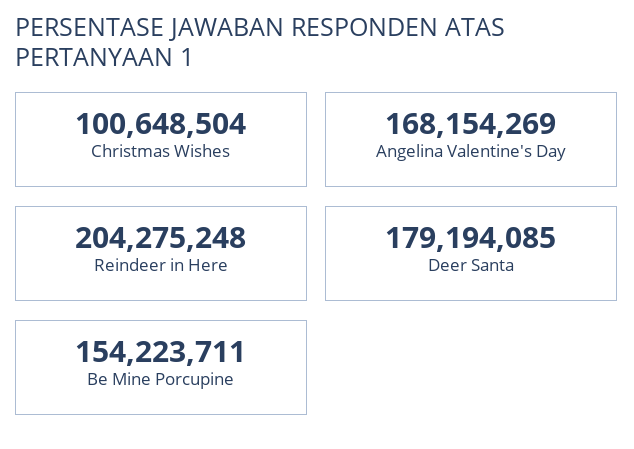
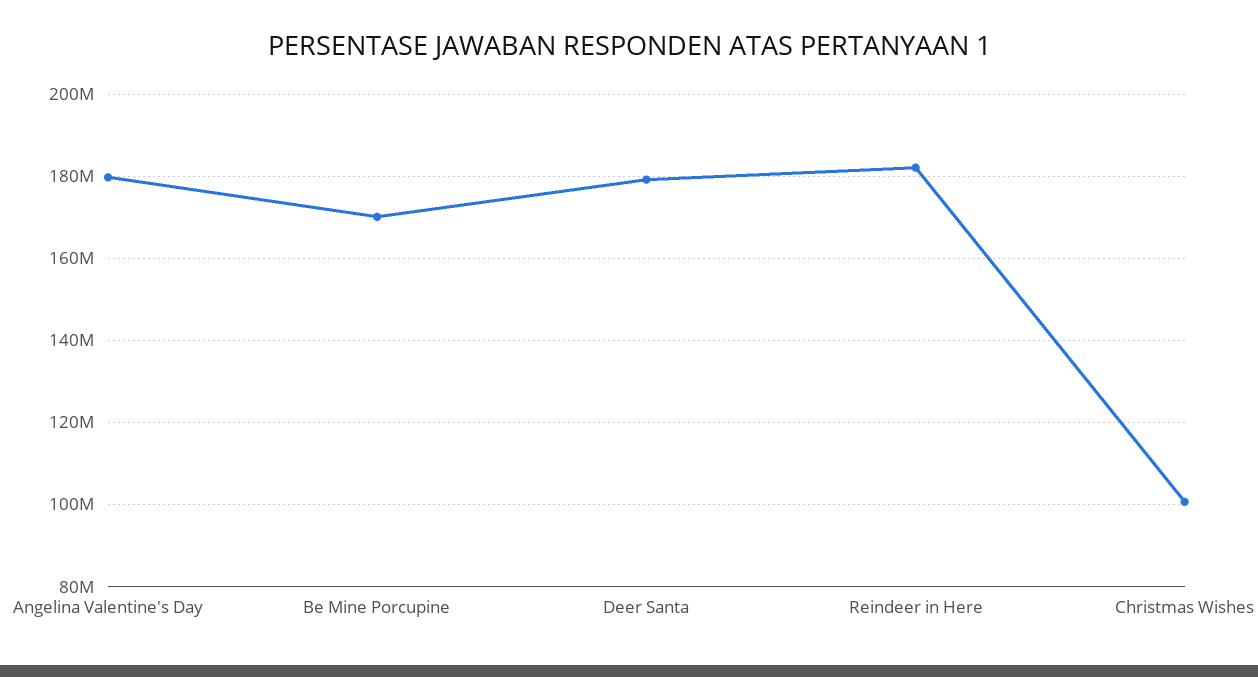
  {
    "Christmas Wishes": 100648504,
-   "Angelina Valentine's Day": 168154269,
+   "Angelina Valentine's Day": 180000000,
-   "Reindeer in Here": 204275248,
+   "Reindeer in Here": 182000000,
    "Deer Santa": 179194085,
-   "Be Mine Porcupine": 154223711
+   "Be Mine Porcupine": 170000000
  }

